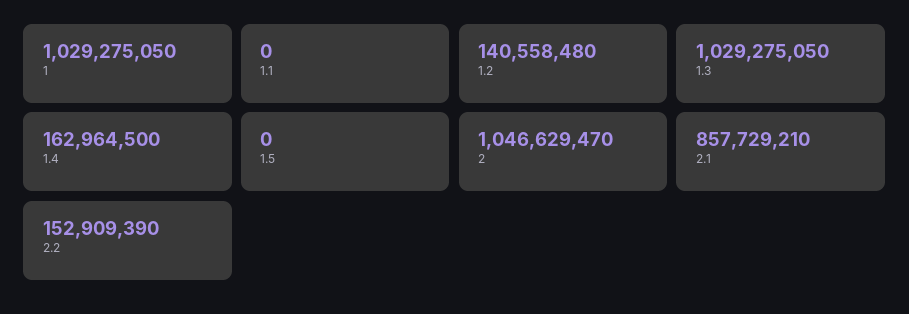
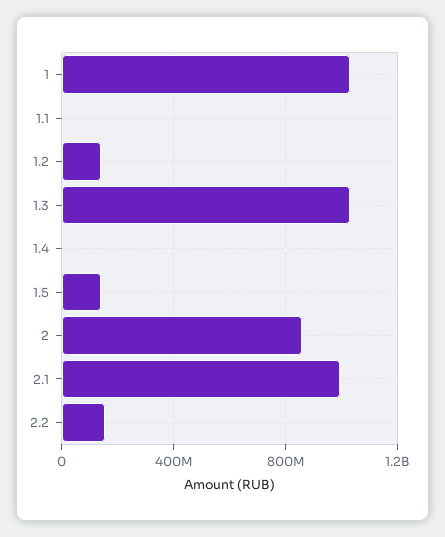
  {
    "1": 1029275050,
    "1.1": 0,
    "1.2": 140558480,
    "1.3": 1029275050,
-   "1.4": 162964500,
+   "1.4": 0,
-   "1.5": 0,
+   "1.5": 150000000,
-   "2": 1046629470,
+   "2": 850000000,
-   "2.1": 857729210,
+   "2.1": 1000000000,
    "2.2": 152909390
  }

